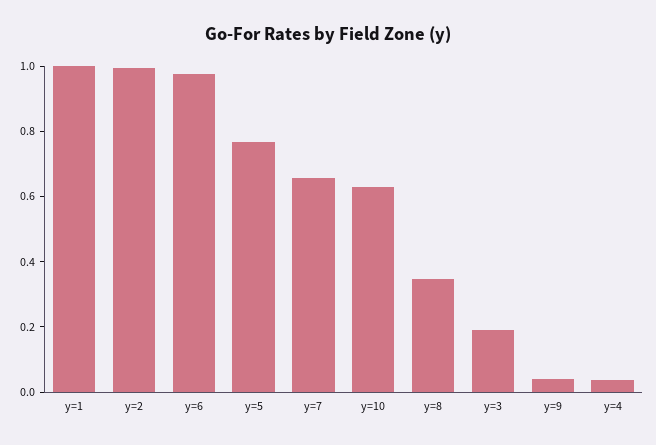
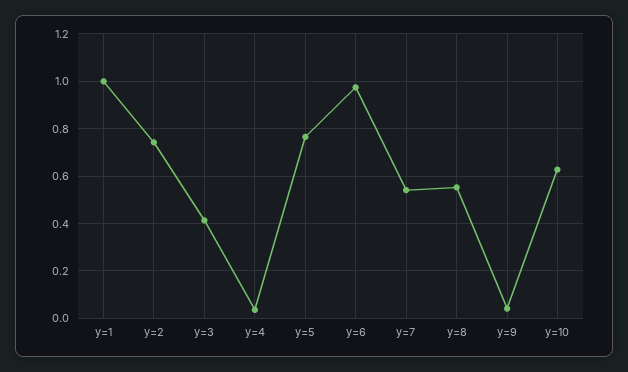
  {
    "y=1": 1,
-   "y=2": 1,
+   "y=2": 0.75,
    "y=6": 1,
    "y=5": 0.75,
-   "y=7": 0.65,
+   "y=7": 0.55,
    "y=10": 0.65,
-   "y=8": 0.35,
+   "y=8": 0.55,
-   "y=3": 0.2,
+   "y=3": 0.4,
    "y=9": 0.05,
    "y=4": 0.05
  }

